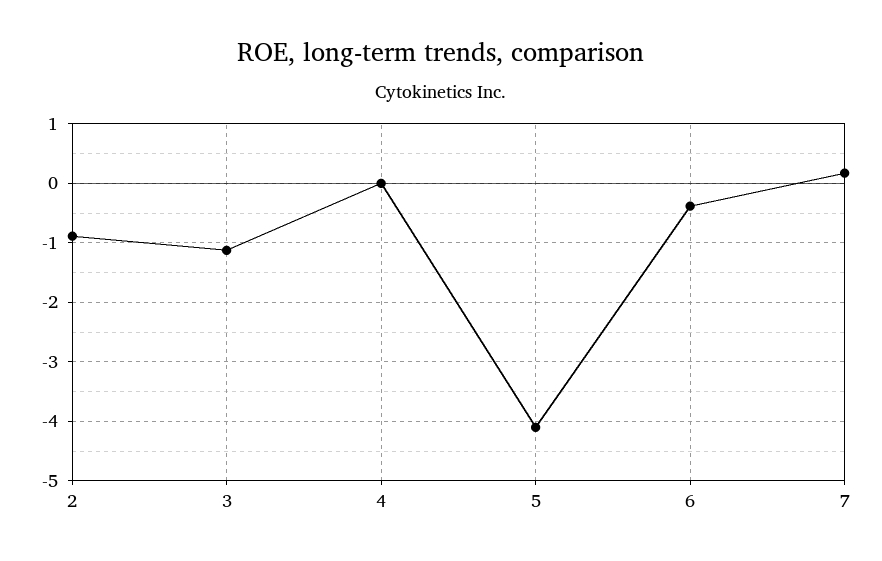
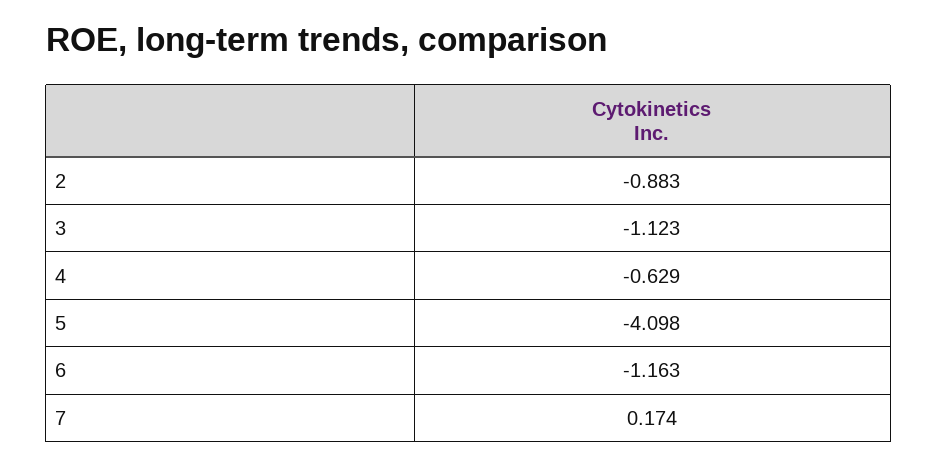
  {
    "2": -0.883,
    "3": -1.123,
-   "4": 0,
+   "4": -0.629,
    "5": -4.098,
-   "6": -0.4,
+   "6": -1.163,
    "7": 0.174
  }

